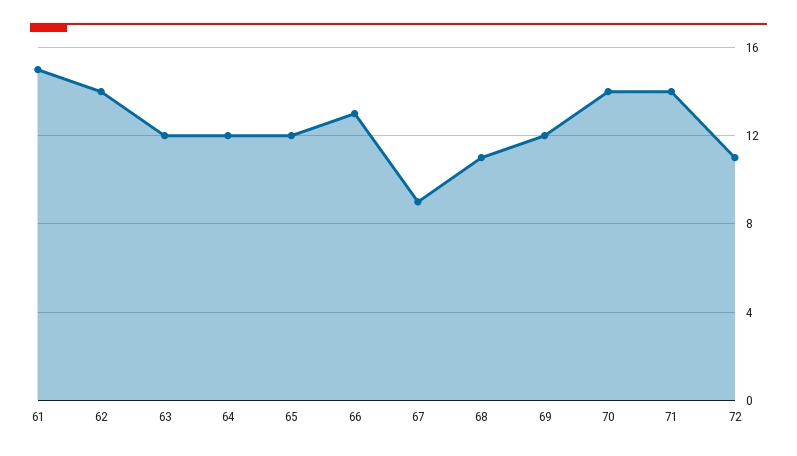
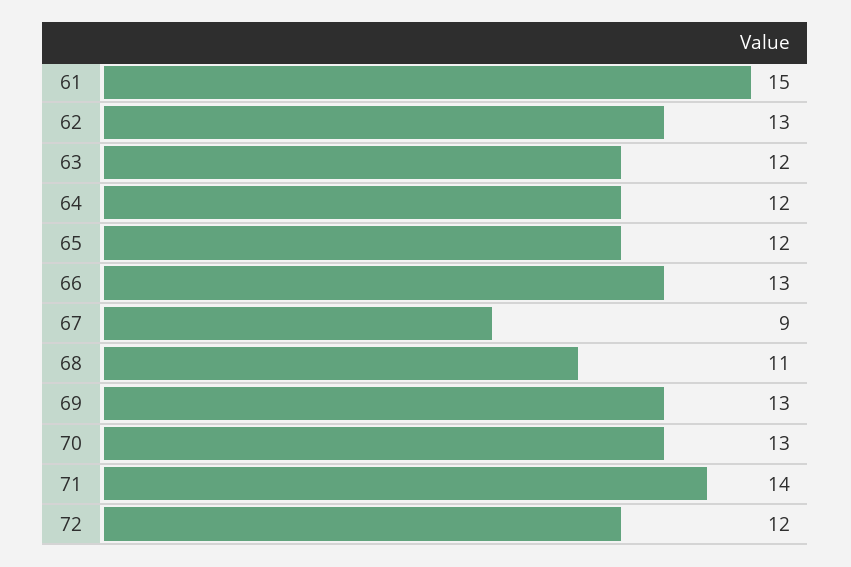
  {
    "61": 15,
-   "62": 14,
+   "62": 13,
    "63": 12,
    "64": 12,
    "65": 12,
    "66": 13,
    "67": 9,
    "68": 11,
-   "69": 12,
+   "69": 13,
-   "70": 14,
+   "70": 13,
    "71": 14,
-   "72": 11
+   "72": 12
  }

